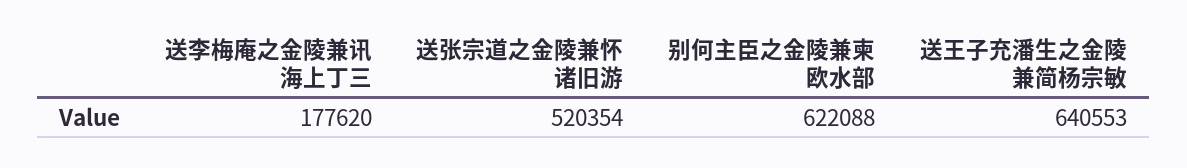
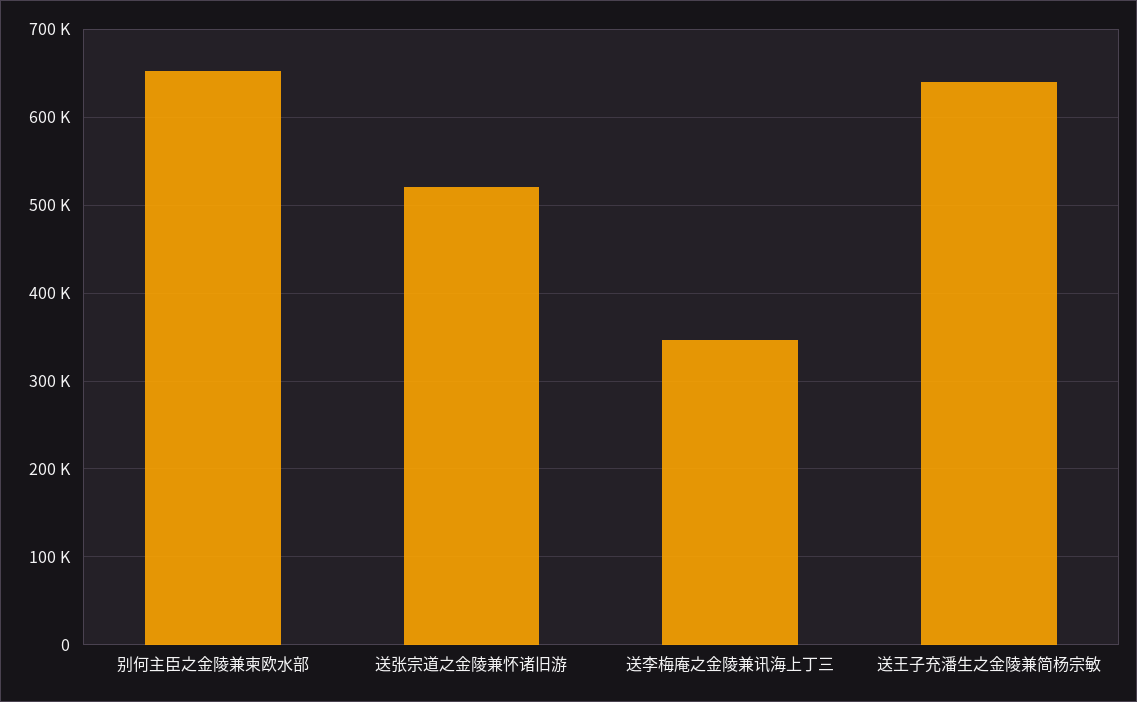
  {
-   "送李梅庵之金陵兼讯海上丁三": 177620,
+   "送李梅庵之金陵兼讯海上丁三": 350000,
    "送张宗道之金陵兼怀诸旧游": 520354,
-   "别何主臣之金陵兼柬欧水部": 622088,
+   "别何主臣之金陵兼柬欧水部": 650000,
    "送王子充潘生之金陵兼简杨宗敏": 640553
  }

